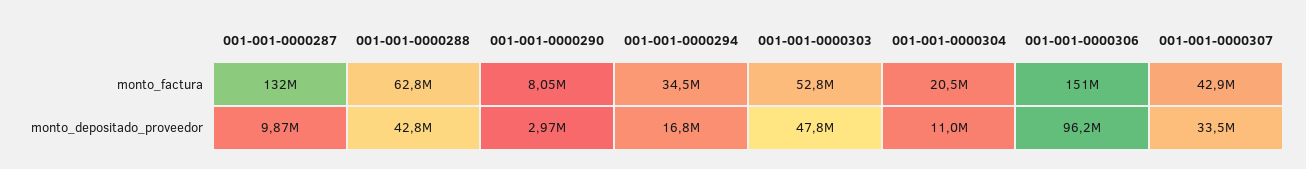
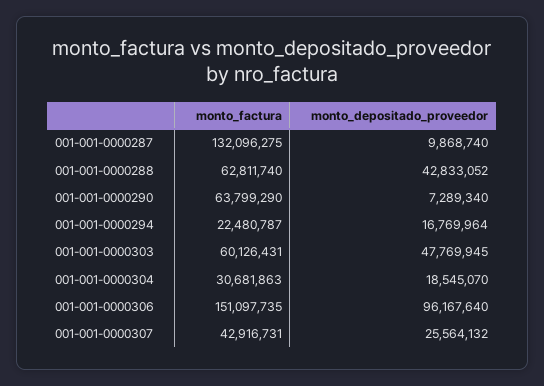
  {
    "001-001-0000287": {
      "monto_factura": 132096275,
      "monto_depositado_proveedor": 9868740
    },
    "001-001-0000288": {
      "monto_factura": 62811740,
      "monto_depositado_proveedor": 42833052
    },
    "001-001-0000290": {
-     "monto_factura": 8050000,
+     "monto_factura": 63799290,
-     "monto_depositado_proveedor": 2970000
+     "monto_depositado_proveedor": 7289340
    },
    "001-001-0000294": {
-     "monto_factura": 34500000,
+     "monto_factura": 22480787,
      "monto_depositado_proveedor": 16769964
    },
    "001-001-0000303": {
-     "monto_factura": 52800000,
+     "monto_factura": 60126431,
      "monto_depositado_proveedor": 47769945
    },
    "001-001-0000304": {
-     "monto_factura": 20500000,
+     "monto_factura": 30681863,
-     "monto_depositado_proveedor": 11000000
+     "monto_depositado_proveedor": 18545070
    },
    "001-001-0000306": {
      "monto_factura": 151097735,
      "monto_depositado_proveedor": 96167640
    },
    "001-001-0000307": {
      "monto_factura": 42916731,
-     "monto_depositado_proveedor": 33500000
+     "monto_depositado_proveedor": 25564132
    }
  }

